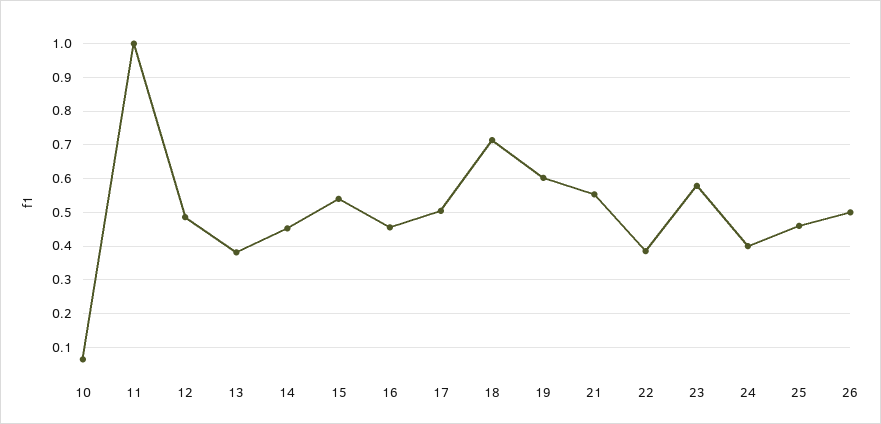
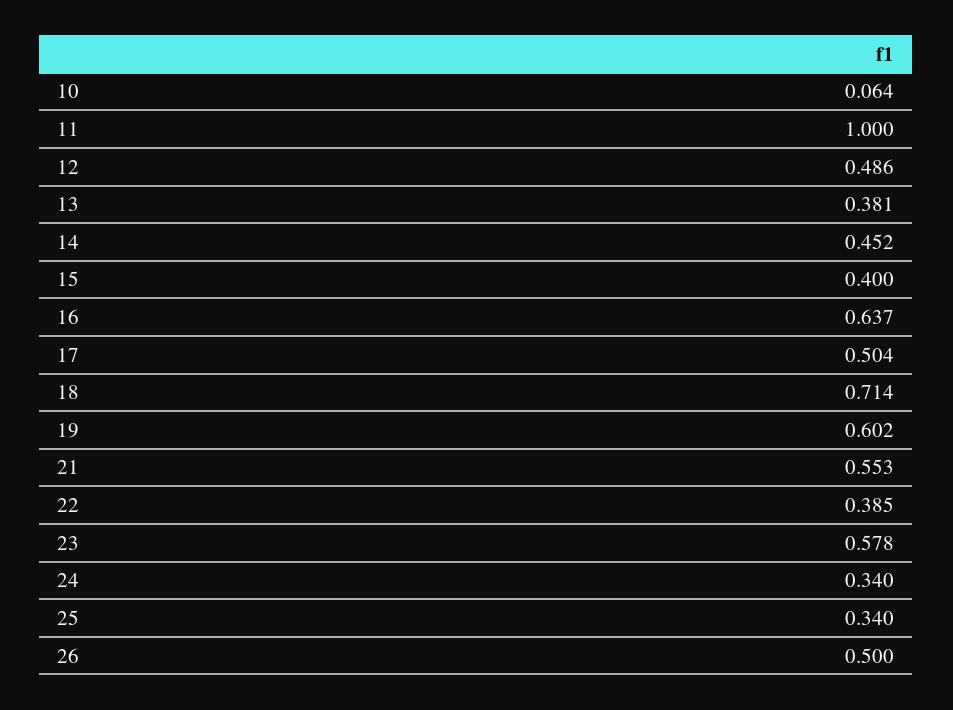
  {
    "10": 0.064,
    "11": 1,
    "12": 0.486,
    "13": 0.381,
    "14": 0.452,
-   "15": 0.54,
+   "15": 0.4,
-   "16": 0.46,
+   "16": 0.637,
    "17": 0.504,
    "18": 0.714,
    "19": 0.602,
    "21": 0.553,
    "22": 0.385,
    "23": 0.578,
-   "24": 0.4,
+   "24": 0.34,
-   "25": 0.46,
+   "25": 0.34,
    "26": 0.5
  }

